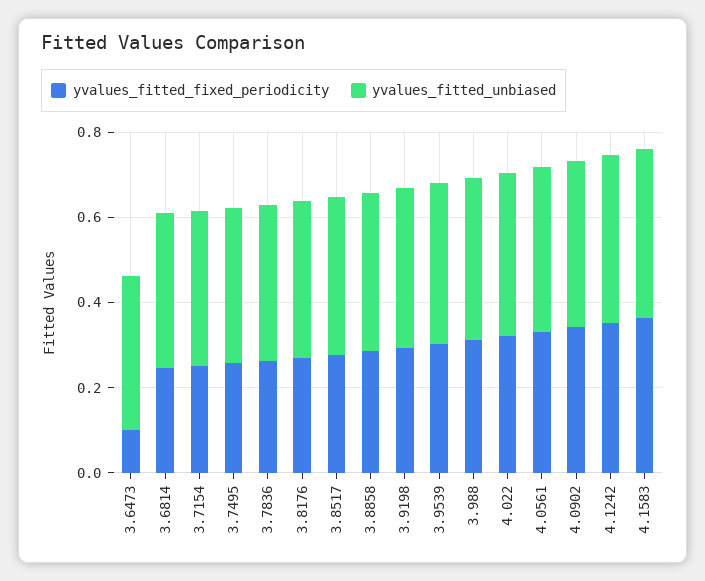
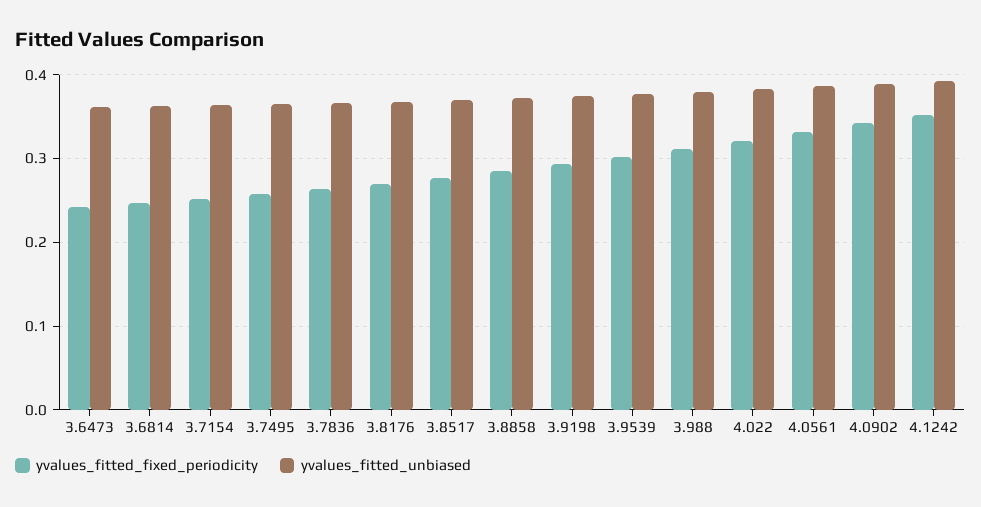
  {
    "yvalues_fitted_fixed_periodicity": {
-     "3.6473": 0.1,
+     "3.6473": 0.24,
      "3.6814": 0.25,
      "3.7154": 0.25,
      "3.7495": 0.26,
      "3.7836": 0.26,
      "3.8176": 0.27,
      "3.8517": 0.28,
      "3.8858": 0.29,
      "3.9198": 0.29,
      "3.9539": 0.3,
      "3.988": 0.31,
      "4.022": 0.32,
      "4.0561": 0.33,
      "4.0902": 0.34,
-     "4.1242": 0.35,
+     "4.1242": 0.35
-     "4.1583": 0.35
    },
    "yvalues_fitted_unbiased": {
      "3.6473": 0.36,
      "3.6814": 0.36,
      "3.7154": 0.36,
      "3.7495": 0.36,
      "3.7836": 0.37,
      "3.8176": 0.37,
      "3.8517": 0.37,
      "3.8858": 0.37,
      "3.9198": 0.37,
      "3.9539": 0.38,
      "3.988": 0.38,
      "4.022": 0.38,
      "4.0561": 0.39,
      "4.0902": 0.39,
-     "4.1242": 0.39,
+     "4.1242": 0.39
-     "4.1583": 0.4
    }
  }

